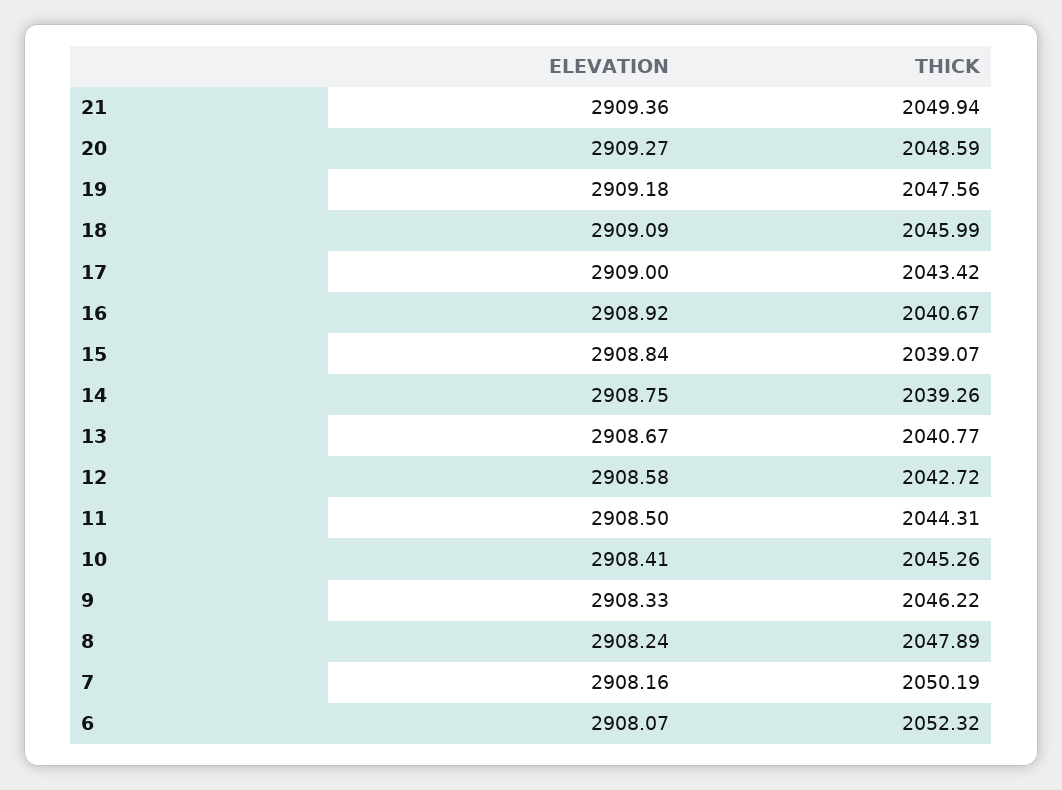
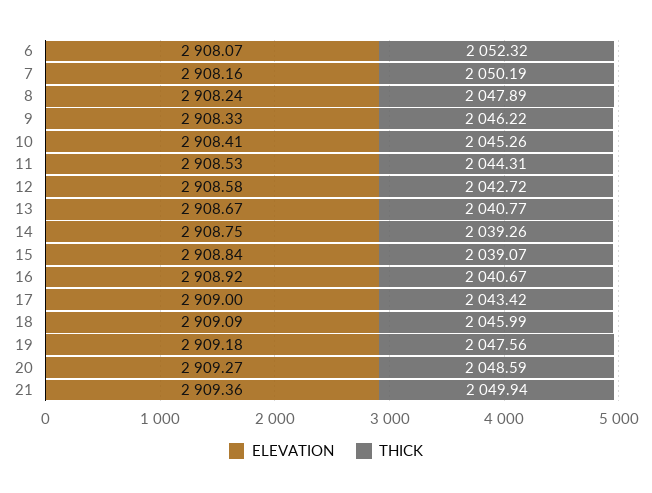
  {
    "ELEVATION": {
      "21": 2909.36,
      "20": 2909.27,
      "19": 2909.18,
      "18": 2909.09,
      "17": 2909,
      "16": 2908.92,
      "15": 2908.84,
      "14": 2908.75,
      "13": 2908.67,
      "12": 2908.58,
-     "11": 2908.5,
+     "11": 2908.53,
      "10": 2908.41,
      "9": 2908.33,
      "8": 2908.24,
      "7": 2908.16,
      "6": 2908.07
    },
    "THICK": {
      "21": 2049.94,
      "20": 2048.59,
      "19": 2047.56,
      "18": 2045.99,
      "17": 2043.42,
      "16": 2040.67,
      "15": 2039.07,
      "14": 2039.26,
      "13": 2040.77,
      "12": 2042.72,
      "11": 2044.31,
      "10": 2045.26,
      "9": 2046.22,
      "8": 2047.89,
      "7": 2050.19,
      "6": 2052.32
    }
  }

